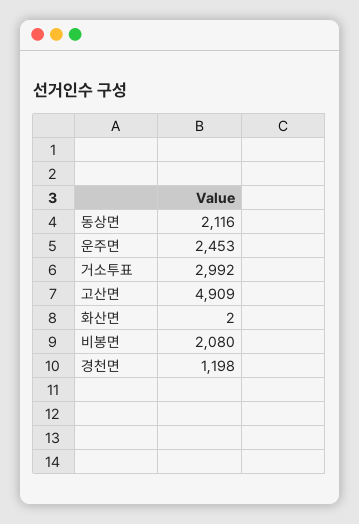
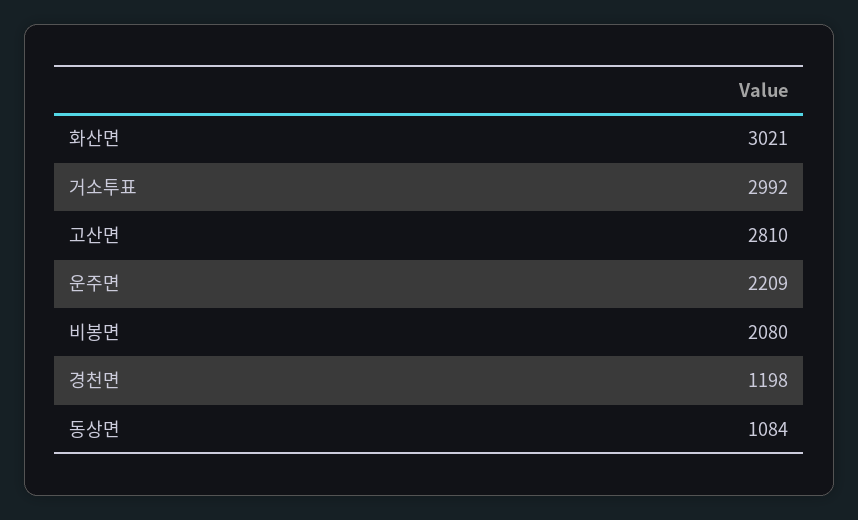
  {
-   "동상면": 2116,
+   "동상면": 1084,
-   "운주면": 2453,
+   "운주면": 2209,
    "거소투표": 2992,
-   "고산면": 4909,
+   "고산면": 2810,
-   "화산면": 2,
+   "화산면": 3021,
    "비봉면": 2080,
    "경천면": 1198
  }

